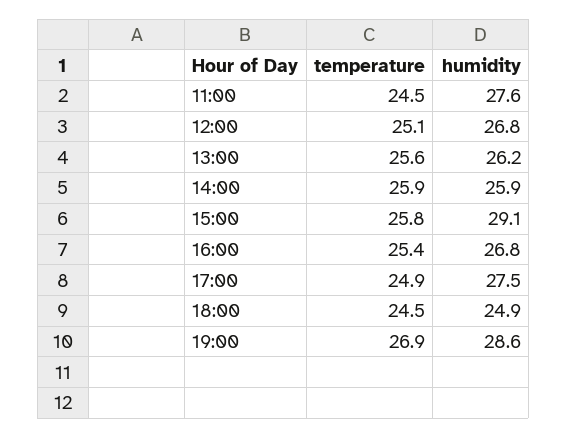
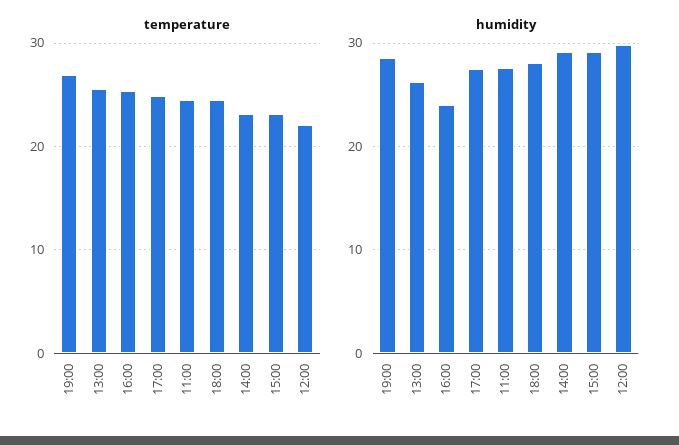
  {
    "temperature": {
      "11:00": 24.5,
-     "12:00": 25.1,
+     "12:00": 22,
      "13:00": 25.6,
-     "14:00": 25.9,
+     "14:00": 23,
-     "15:00": 25.8,
+     "15:00": 23,
      "16:00": 25.4,
      "17:00": 24.9,
      "18:00": 24.5,
      "19:00": 26.9
    },
    "humidity": {
      "11:00": 27.6,
-     "12:00": 26.8,
+     "12:00": 30,
      "13:00": 26.2,
-     "14:00": 25.9,
+     "14:00": 29,
      "15:00": 29.1,
-     "16:00": 26.8,
+     "16:00": 24,
      "17:00": 27.5,
-     "18:00": 24.9,
+     "18:00": 28,
      "19:00": 28.6
    }
  }

